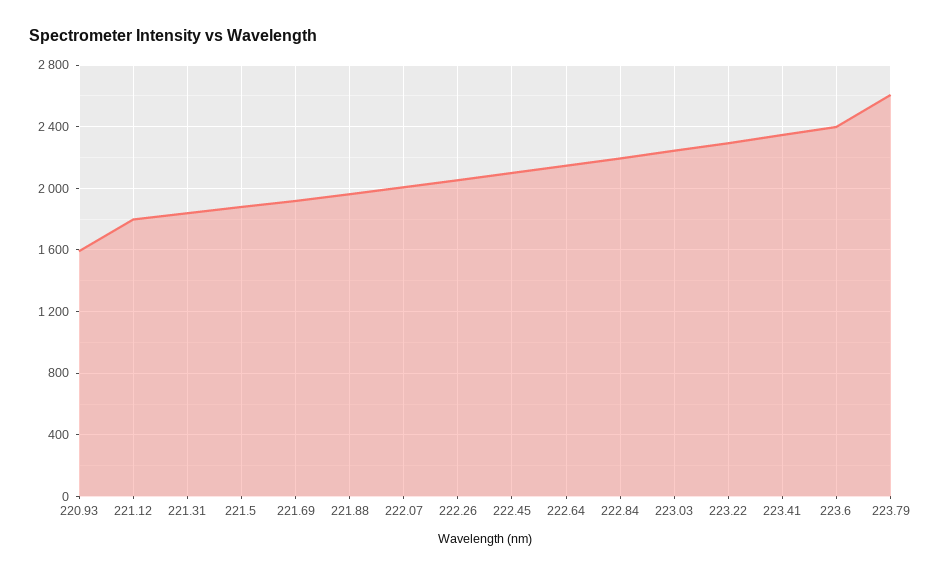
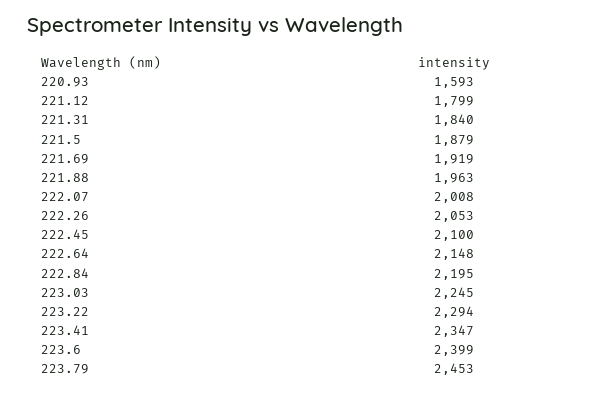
  {
    "220.93": 1593,
    "221.12": 1799,
    "221.31": 1840,
    "221.5": 1879,
    "221.69": 1919,
    "221.88": 1963,
    "222.07": 2008,
    "222.26": 2053,
    "222.45": 2100,
    "222.64": 2148,
    "222.84": 2195,
    "223.03": 2245,
    "223.22": 2294,
    "223.41": 2347,
    "223.6": 2399,
-   "223.79": 2600
+   "223.79": 2453
  }

